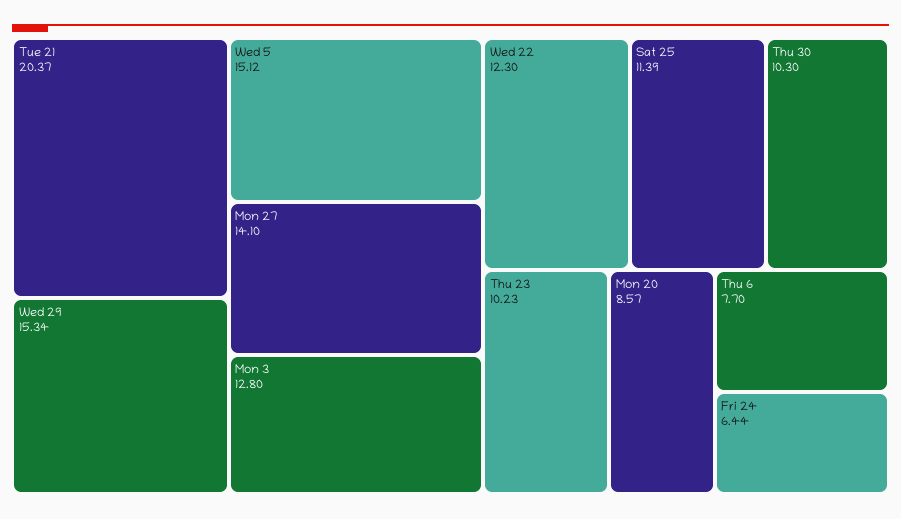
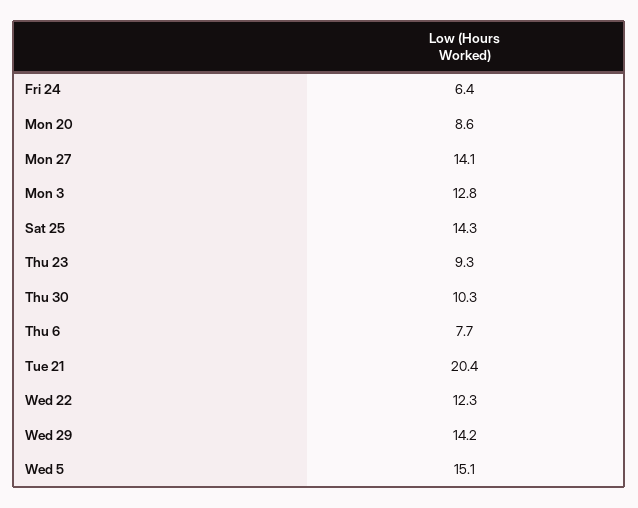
  {
    "Tue 21": 20.37,
-   "Wed 29": 15.34,
+   "Wed 29": 14.2,
    "Wed 5": 15.12,
    "Mon 27": 14.1,
    "Mon 3": 12.8,
    "Wed 22": 12.3,
-   "Sat 25": 11.39,
+   "Sat 25": 14.3,
    "Thu 30": 10.3,
-   "Thu 23": 10.23,
+   "Thu 23": 9.3,
    "Mon 20": 8.57,
    "Thu 6": 7.7,
    "Fri 24": 6.44
  }

